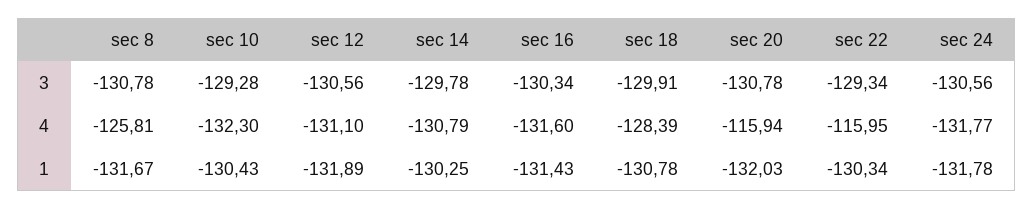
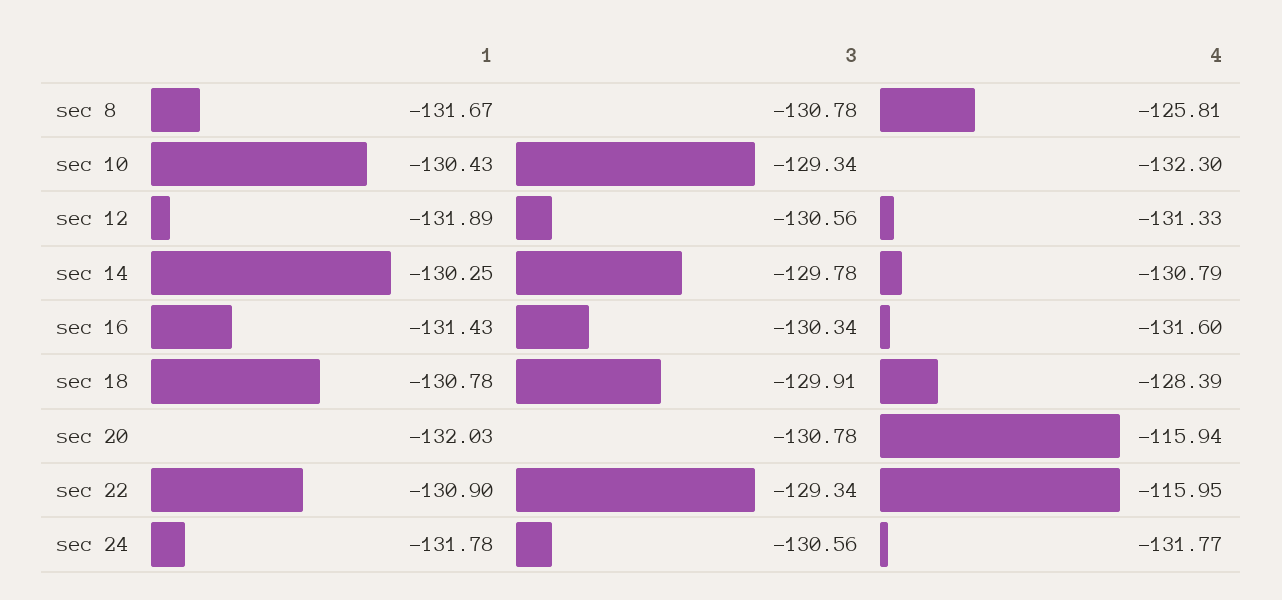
  {
    "sec 8": {
      "3": -130.78,
      "4": -125.81,
      "1": -131.67
    },
    "sec 10": {
-     "3": -129.28,
+     "3": -129.34,
      "4": -132.3,
      "1": -130.43
    },
    "sec 12": {
      "3": -130.56,
-     "4": -131.1,
+     "4": -131.33,
      "1": -131.89
    },
    "sec 14": {
      "3": -129.78,
      "4": -130.79,
      "1": -130.25
    },
    "sec 16": {
      "3": -130.34,
      "4": -131.6,
      "1": -131.43
    },
    "sec 18": {
      "3": -129.91,
      "4": -128.39,
      "1": -130.78
    },
    "sec 20": {
      "3": -130.78,
      "4": -115.94,
      "1": -132.03
    },
    "sec 22": {
      "3": -129.34,
      "4": -115.95,
-     "1": -130.34
+     "1": -130.9
    },
    "sec 24": {
      "3": -130.56,
      "4": -131.77,
      "1": -131.78
    }
  }

